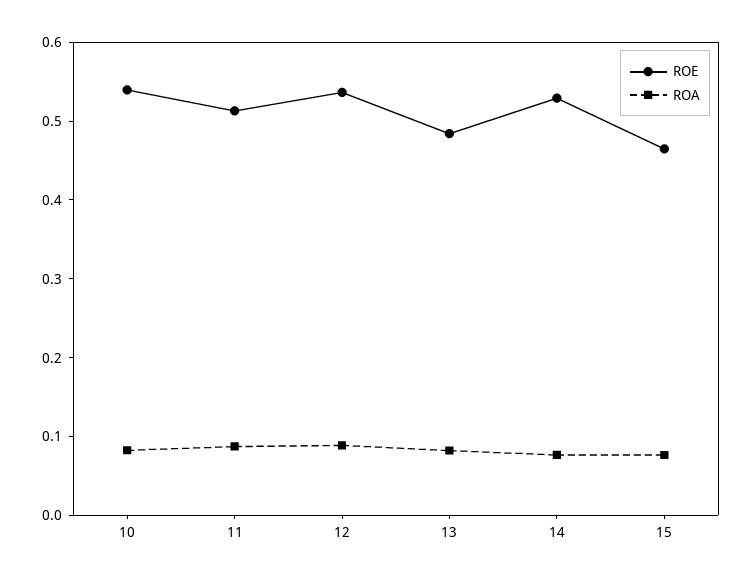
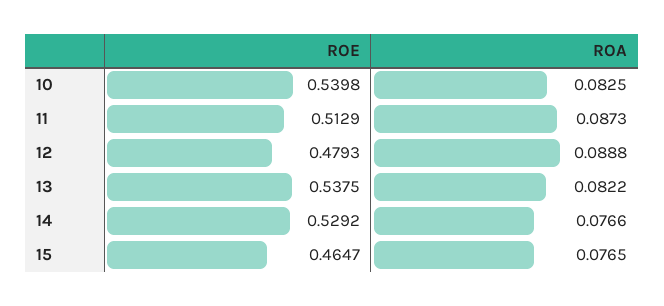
  {
    "ROE": {
      "10": 0.5398,
      "11": 0.5129,
-     "12": 0.54,
+     "12": 0.4793,
-     "13": 0.48,
+     "13": 0.5375,
      "14": 0.5292,
      "15": 0.4647
    },
    "ROA": {
      "10": 0.0825,
      "11": 0.0873,
      "12": 0.0888,
      "13": 0.0822,
      "14": 0.0766,
      "15": 0.0765
    }
  }

